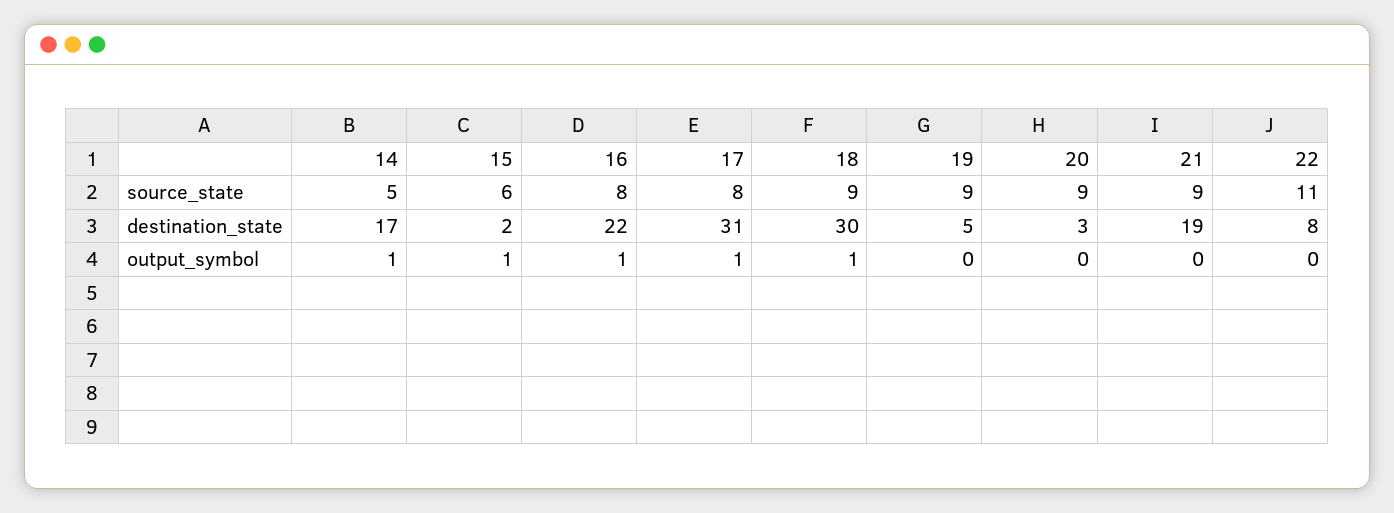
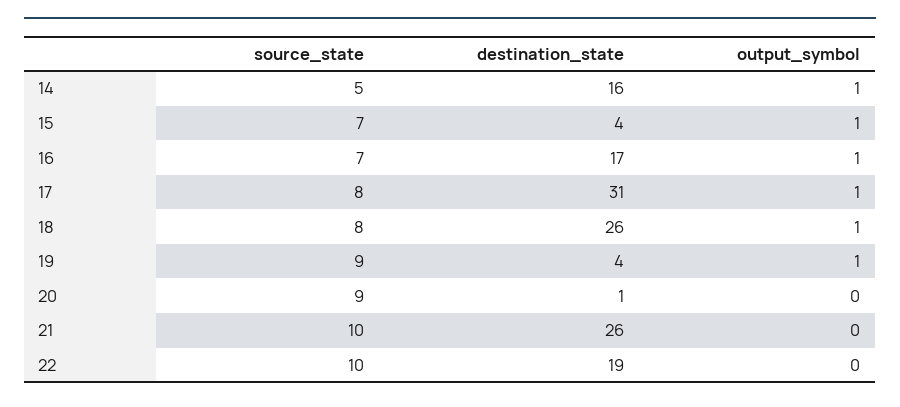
  {
    "14": {
      "source_state": 5,
-     "destination_state": 17,
+     "destination_state": 16,
      "output_symbol": 1
    },
    "15": {
-     "source_state": 6,
+     "source_state": 7,
-     "destination_state": 2,
+     "destination_state": 4,
      "output_symbol": 1
    },
    "16": {
-     "source_state": 8,
+     "source_state": 7,
-     "destination_state": 22,
+     "destination_state": 17,
      "output_symbol": 1
    },
    "17": {
      "source_state": 8,
      "destination_state": 31,
      "output_symbol": 1
    },
    "18": {
-     "source_state": 9,
+     "source_state": 8,
-     "destination_state": 30,
+     "destination_state": 26,
      "output_symbol": 1
    },
    "19": {
      "source_state": 9,
-     "destination_state": 5,
+     "destination_state": 4,
-     "output_symbol": 0
+     "output_symbol": 1
    },
    "20": {
      "source_state": 9,
-     "destination_state": 3,
+     "destination_state": 1,
      "output_symbol": 0
    },
    "21": {
-     "source_state": 9,
+     "source_state": 10,
-     "destination_state": 19,
+     "destination_state": 26,
      "output_symbol": 0
    },
    "22": {
-     "source_state": 11,
+     "source_state": 10,
-     "destination_state": 8,
+     "destination_state": 19,
      "output_symbol": 0
    }
  }

